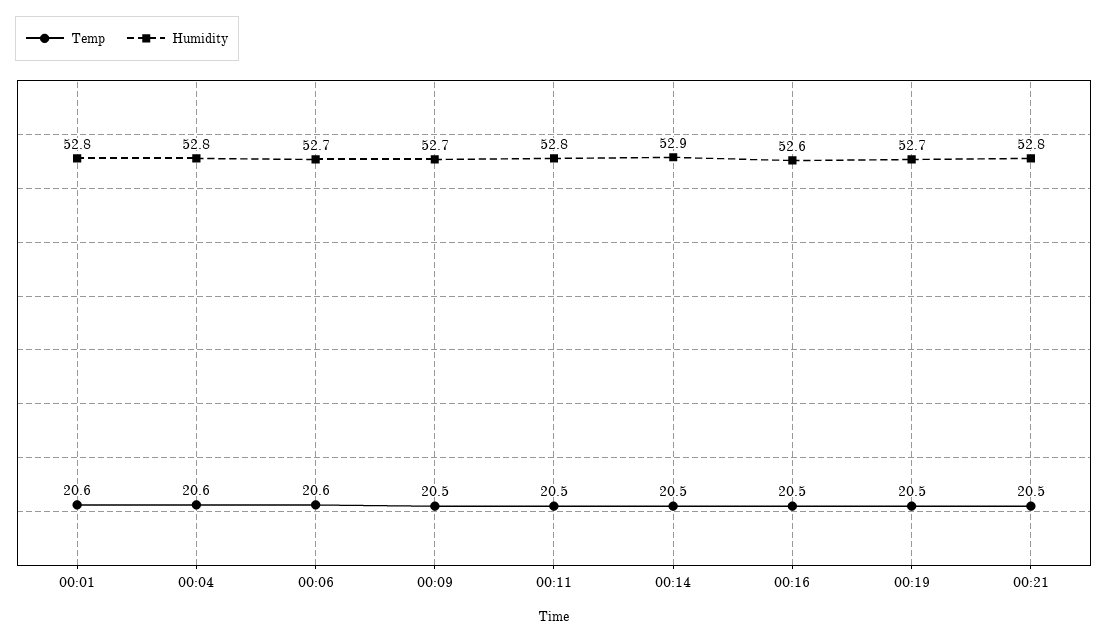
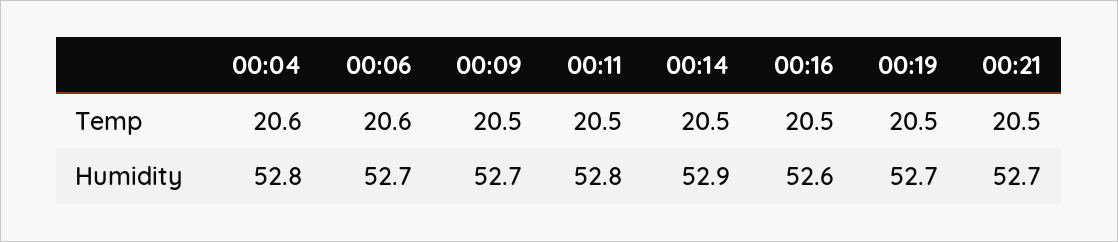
  {
    "Temp": {
-     "00:01": 20.6,
      "00:04": 20.6,
      "00:06": 20.6,
      "00:09": 20.5,
      "00:11": 20.5,
      "00:14": 20.5,
      "00:16": 20.5,
      "00:19": 20.5,
      "00:21": 20.5
    },
    "Humidity": {
-     "00:01": 52.8,
      "00:04": 52.8,
      "00:06": 52.7,
      "00:09": 52.7,
      "00:11": 52.8,
      "00:14": 52.9,
      "00:16": 52.6,
      "00:19": 52.7,
-     "00:21": 52.8
+     "00:21": 52.7
    }
  }

